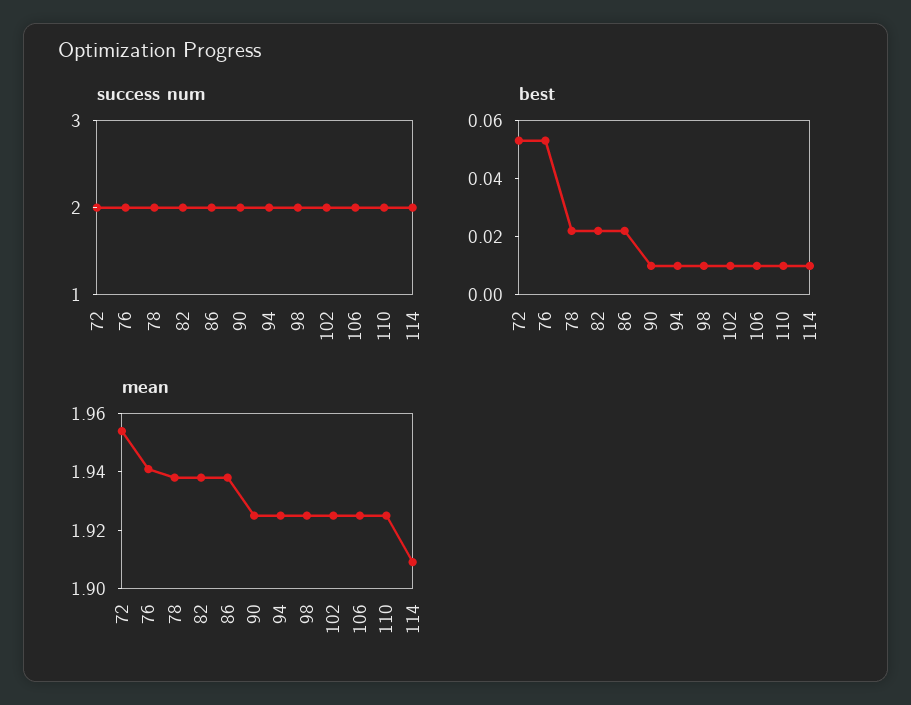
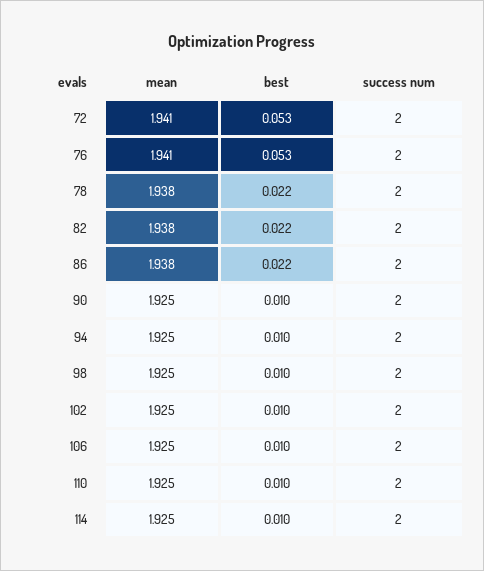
  {
    "success num": {
      "72": 2,
      "76": 2,
      "78": 2,
      "82": 2,
      "86": 2,
      "90": 2,
      "94": 2,
      "98": 2,
      "102": 2,
      "106": 2,
      "110": 2,
      "114": 2
    },
    "best": {
      "72": 0.053,
      "76": 0.053,
      "78": 0.022,
      "82": 0.022,
      "86": 0.022,
      "90": 0.01,
      "94": 0.01,
      "98": 0.01,
      "102": 0.01,
      "106": 0.01,
      "110": 0.01,
      "114": 0.01
    },
    "mean": {
-     "72": 1.955,
+     "72": 1.941,
      "76": 1.941,
      "78": 1.938,
      "82": 1.938,
      "86": 1.938,
      "90": 1.925,
      "94": 1.925,
      "98": 1.925,
      "102": 1.925,
      "106": 1.925,
      "110": 1.925,
-     "114": 1.91
+     "114": 1.925
    }
  }

